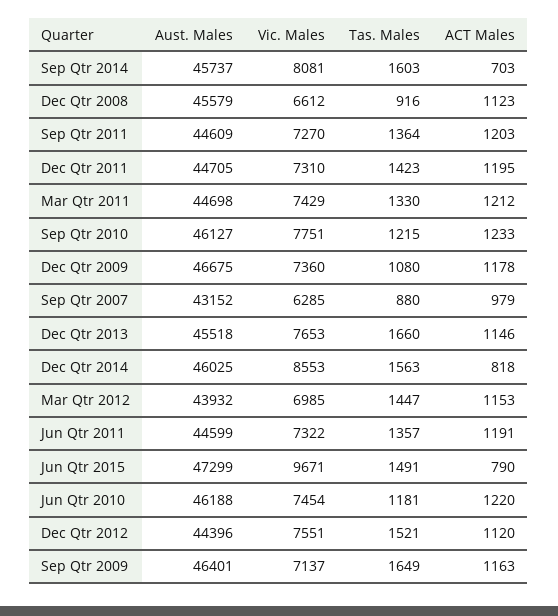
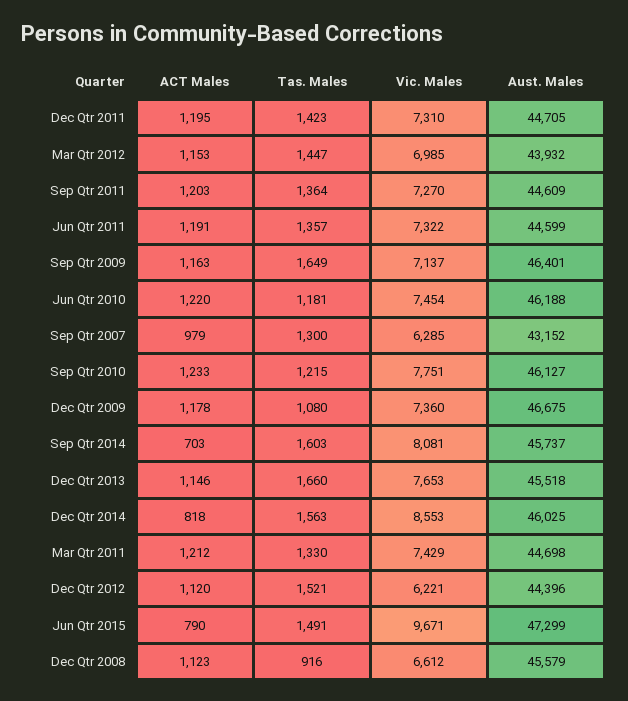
  {
    "Aust. Males": {
      "Sep Qtr 2014": 45737,
      "Dec Qtr 2008": 45579,
      "Sep Qtr 2011": 44609,
      "Dec Qtr 2011": 44705,
      "Mar Qtr 2011": 44698,
      "Sep Qtr 2010": 46127,
      "Dec Qtr 2009": 46675,
      "Sep Qtr 2007": 43152,
      "Dec Qtr 2013": 45518,
      "Dec Qtr 2014": 46025,
      "Mar Qtr 2012": 43932,
      "Jun Qtr 2011": 44599,
      "Jun Qtr 2015": 47299,
      "Jun Qtr 2010": 46188,
      "Dec Qtr 2012": 44396,
      "Sep Qtr 2009": 46401
    },
    "Vic. Males": {
      "Sep Qtr 2014": 8081,
      "Dec Qtr 2008": 6612,
      "Sep Qtr 2011": 7270,
      "Dec Qtr 2011": 7310,
      "Mar Qtr 2011": 7429,
      "Sep Qtr 2010": 7751,
      "Dec Qtr 2009": 7360,
      "Sep Qtr 2007": 6285,
      "Dec Qtr 2013": 7653,
      "Dec Qtr 2014": 8553,
      "Mar Qtr 2012": 6985,
      "Jun Qtr 2011": 7322,
      "Jun Qtr 2015": 9671,
      "Jun Qtr 2010": 7454,
-     "Dec Qtr 2012": 7551,
+     "Dec Qtr 2012": 6221,
      "Sep Qtr 2009": 7137
    },
    "Tas. Males": {
      "Sep Qtr 2014": 1603,
      "Dec Qtr 2008": 916,
      "Sep Qtr 2011": 1364,
      "Dec Qtr 2011": 1423,
      "Mar Qtr 2011": 1330,
      "Sep Qtr 2010": 1215,
      "Dec Qtr 2009": 1080,
-     "Sep Qtr 2007": 880,
+     "Sep Qtr 2007": 1300,
      "Dec Qtr 2013": 1660,
      "Dec Qtr 2014": 1563,
      "Mar Qtr 2012": 1447,
      "Jun Qtr 2011": 1357,
      "Jun Qtr 2015": 1491,
      "Jun Qtr 2010": 1181,
      "Dec Qtr 2012": 1521,
      "Sep Qtr 2009": 1649
    },
    "ACT Males": {
      "Sep Qtr 2014": 703,
      "Dec Qtr 2008": 1123,
      "Sep Qtr 2011": 1203,
      "Dec Qtr 2011": 1195,
      "Mar Qtr 2011": 1212,
      "Sep Qtr 2010": 1233,
      "Dec Qtr 2009": 1178,
      "Sep Qtr 2007": 979,
      "Dec Qtr 2013": 1146,
      "Dec Qtr 2014": 818,
      "Mar Qtr 2012": 1153,
      "Jun Qtr 2011": 1191,
      "Jun Qtr 2015": 790,
      "Jun Qtr 2010": 1220,
      "Dec Qtr 2012": 1120,
      "Sep Qtr 2009": 1163
    }
  }

